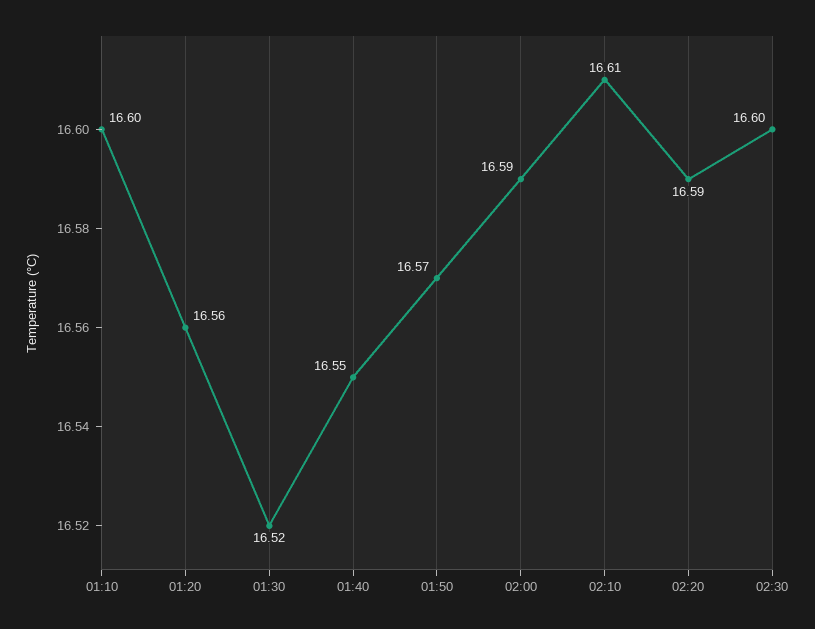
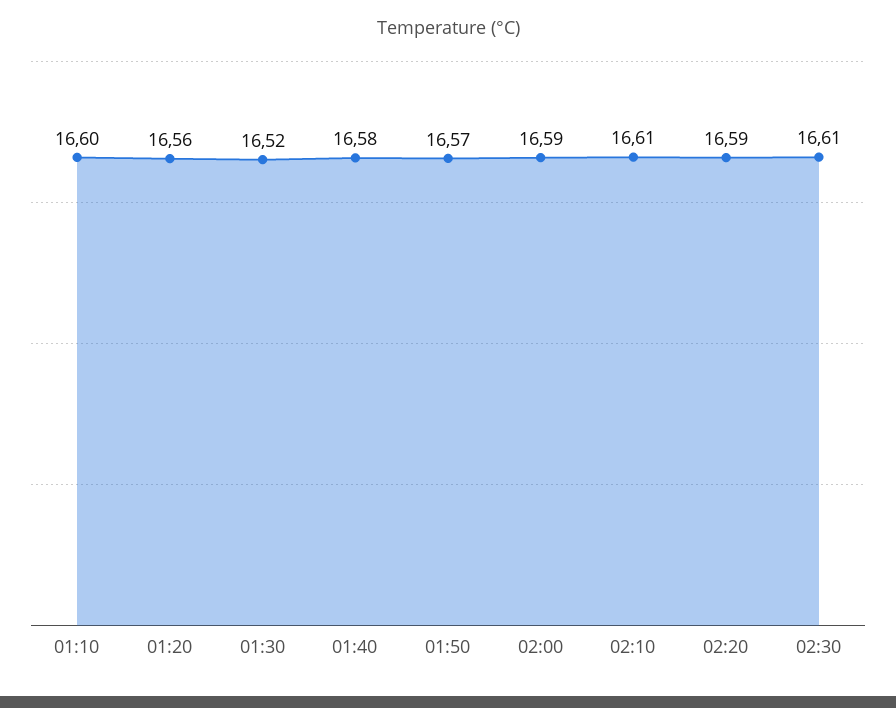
  {
    "01:10": 16.6,
    "01:20": 16.56,
    "01:30": 16.52,
-   "01:40": 16.55,
+   "01:40": 16.58,
    "01:50": 16.57,
    "02:00": 16.59,
    "02:10": 16.61,
    "02:20": 16.59,
-   "02:30": 16.6
+   "02:30": 16.61
  }

